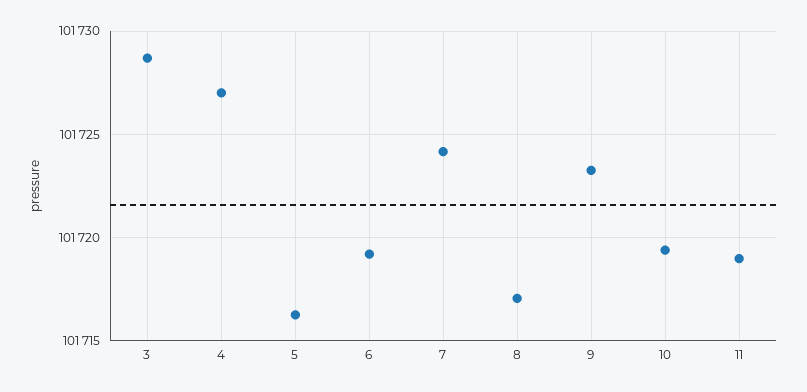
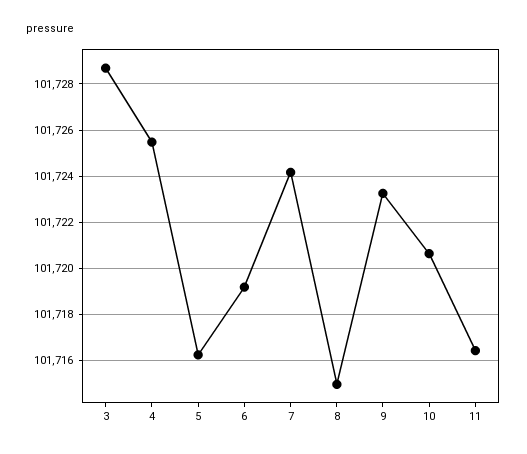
  {
    "3": 101728.5,
-   "4": 101727,
+   "4": 101725.5,
    "5": 101716.5,
    "6": 101719,
    "7": 101724,
-   "8": 101717,
+   "8": 101715,
    "9": 101723.5,
-   "10": 101719.5,
+   "10": 101720.5,
-   "11": 101719
+   "11": 101716.5
  }

